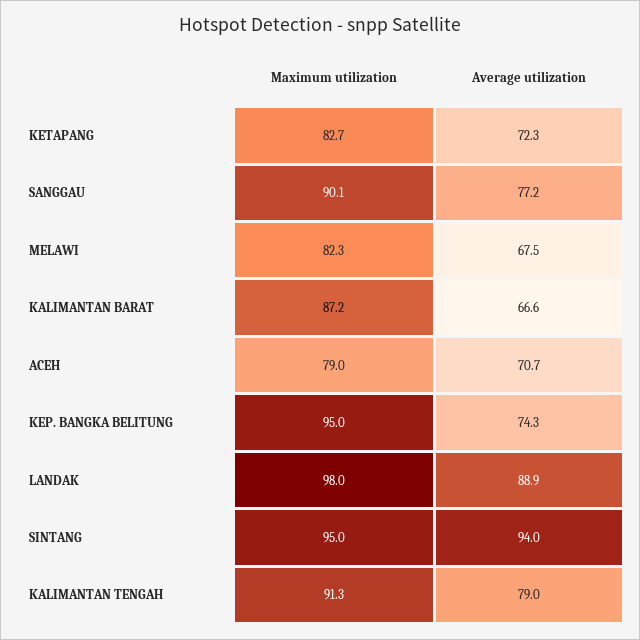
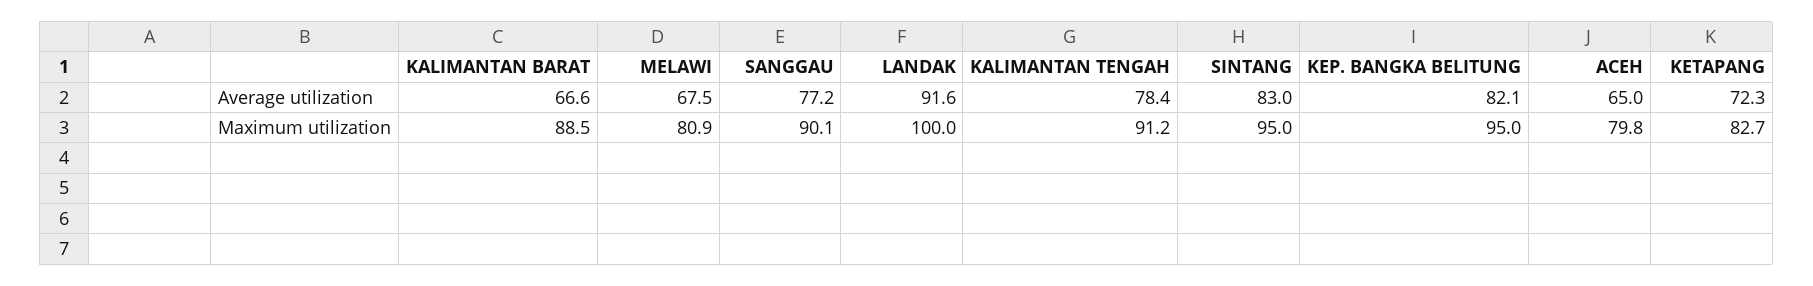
  {
    "Maximum utilization": {
      "KETAPANG": 82.7,
      "SANGGAU": 90.1,
-     "MELAWI": 82.3,
+     "MELAWI": 80.9,
-     "KALIMANTAN BARAT": 87.2,
+     "KALIMANTAN BARAT": 88.5,
-     "ACEH": 79,
+     "ACEH": 79.8,
      "KEP. BANGKA BELITUNG": 95,
-     "LANDAK": 98,
+     "LANDAK": 100,
      "SINTANG": 95,
-     "KALIMANTAN TENGAH": 91.3
+     "KALIMANTAN TENGAH": 91.2
    },
    "Average utilization": {
      "KETAPANG": 72.3,
      "SANGGAU": 77.2,
      "MELAWI": 67.5,
      "KALIMANTAN BARAT": 66.6,
-     "ACEH": 70.7,
+     "ACEH": 65,
-     "KEP. BANGKA BELITUNG": 74.3,
+     "KEP. BANGKA BELITUNG": 82.1,
-     "LANDAK": 88.9,
+     "LANDAK": 91.6,
-     "SINTANG": 94,
+     "SINTANG": 83,
-     "KALIMANTAN TENGAH": 79
+     "KALIMANTAN TENGAH": 78.4
    }
  }

